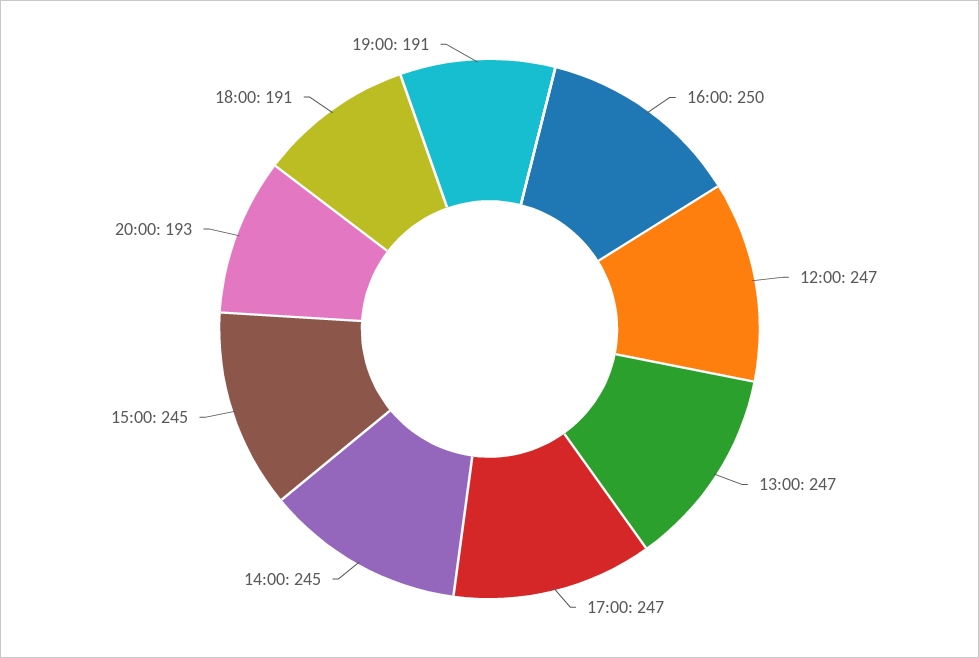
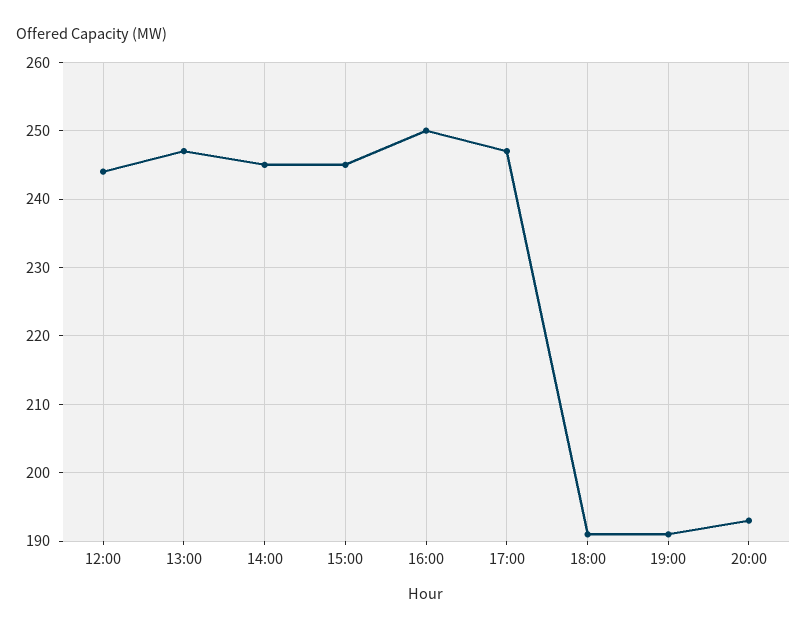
  {
    "16:00": 250,
-   "12:00": 247,
+   "12:00": 244,
    "13:00": 247,
    "17:00": 247,
    "14:00": 245,
    "15:00": 245,
    "20:00": 193,
    "18:00": 191,
    "19:00": 191
  }

